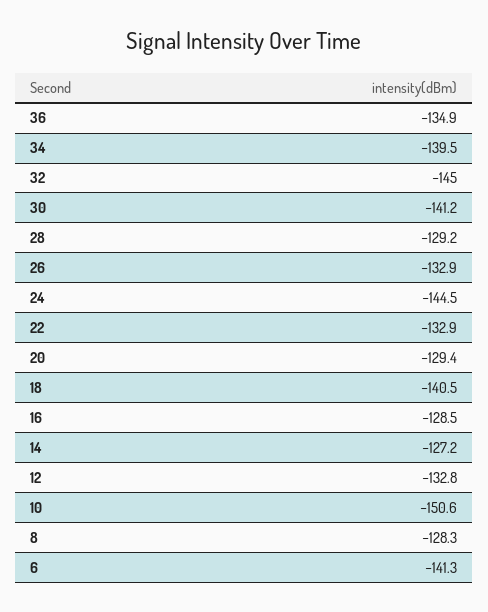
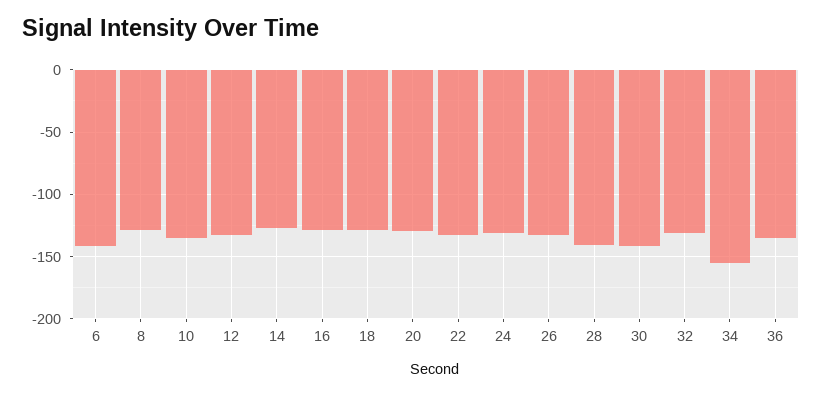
  {
    "36": -134.9,
-   "34": -139.5,
+   "34": -155,
-   "32": -145,
+   "32": -130,
    "30": -141.2,
-   "28": -129.2,
+   "28": -140,
    "26": -132.9,
-   "24": -144.5,
+   "24": -130,
    "22": -132.9,
    "20": -129.4,
-   "18": -140.5,
+   "18": -130,
    "16": -128.5,
    "14": -127.2,
    "12": -132.8,
-   "10": -150.6,
+   "10": -135,
    "8": -128.3,
    "6": -141.3
  }

